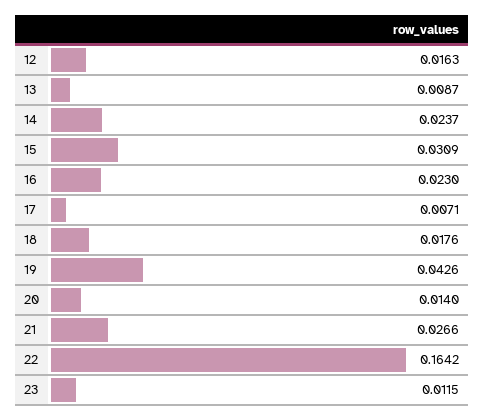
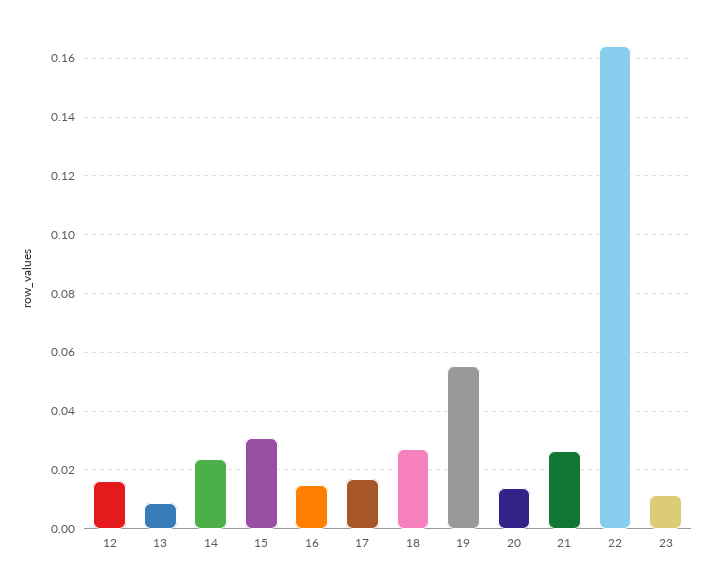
  {
    "12": 0.0163,
    "13": 0.0087,
    "14": 0.0237,
    "15": 0.0309,
-   "16": 0.023,
+   "16": 0.015,
-   "17": 0.0071,
+   "17": 0.0175,
-   "18": 0.0176,
+   "18": 0.0275,
-   "19": 0.0426,
+   "19": 0.055,
    "20": 0.014,
    "21": 0.0266,
    "22": 0.1642,
    "23": 0.0115
  }

